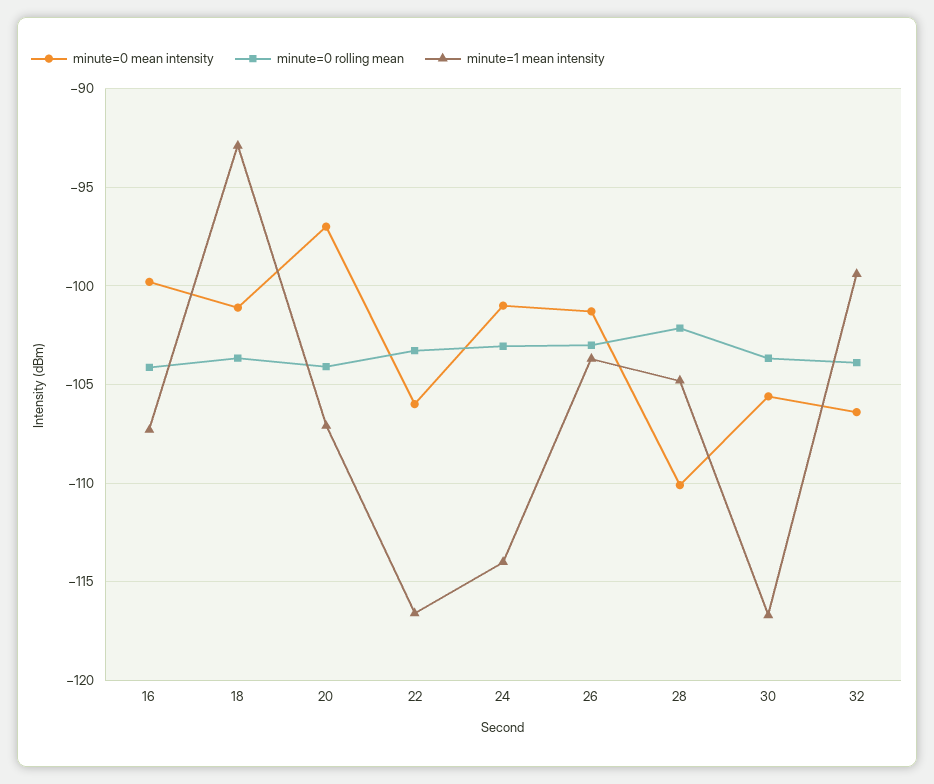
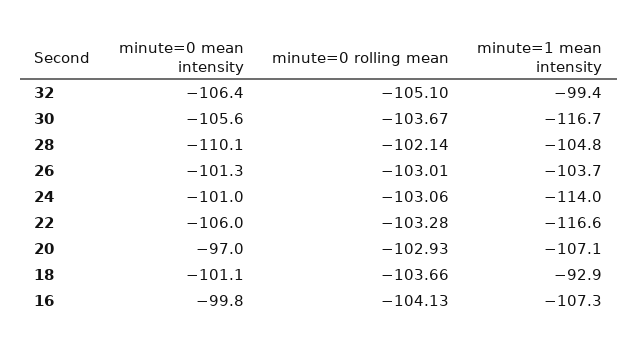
  {
    "minute=0 mean intensity": {
      "16": -99.8,
      "18": -101.1,
      "20": -97,
      "22": -106,
      "24": -101,
      "26": -101.3,
      "28": -110.1,
      "30": -105.6,
      "32": -106.4
    },
    "minute=0 rolling mean": {
      "16": -104.13,
      "18": -103.66,
-     "20": -104,
+     "20": -102.93,
      "22": -103.28,
      "24": -103.06,
      "26": -103.01,
      "28": -102.14,
      "30": -103.67,
-     "32": -104
+     "32": -105.1
    },
    "minute=1 mean intensity": {
      "16": -107.3,
      "18": -92.9,
      "20": -107.1,
      "22": -116.6,
      "24": -114,
      "26": -103.7,
      "28": -104.8,
      "30": -116.7,
      "32": -99.4
    }
  }

